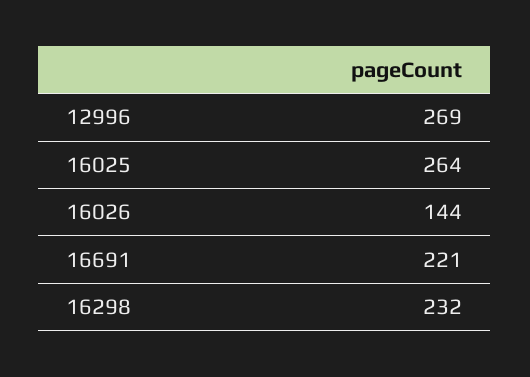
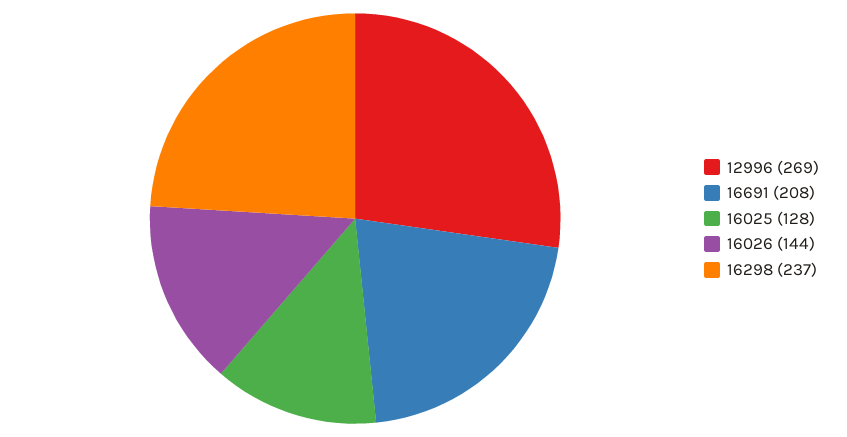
  {
    "12996": 269,
-   "16025": 264,
+   "16025": 128,
    "16026": 144,
-   "16691": 221,
+   "16691": 208,
-   "16298": 232
+   "16298": 237
  }

